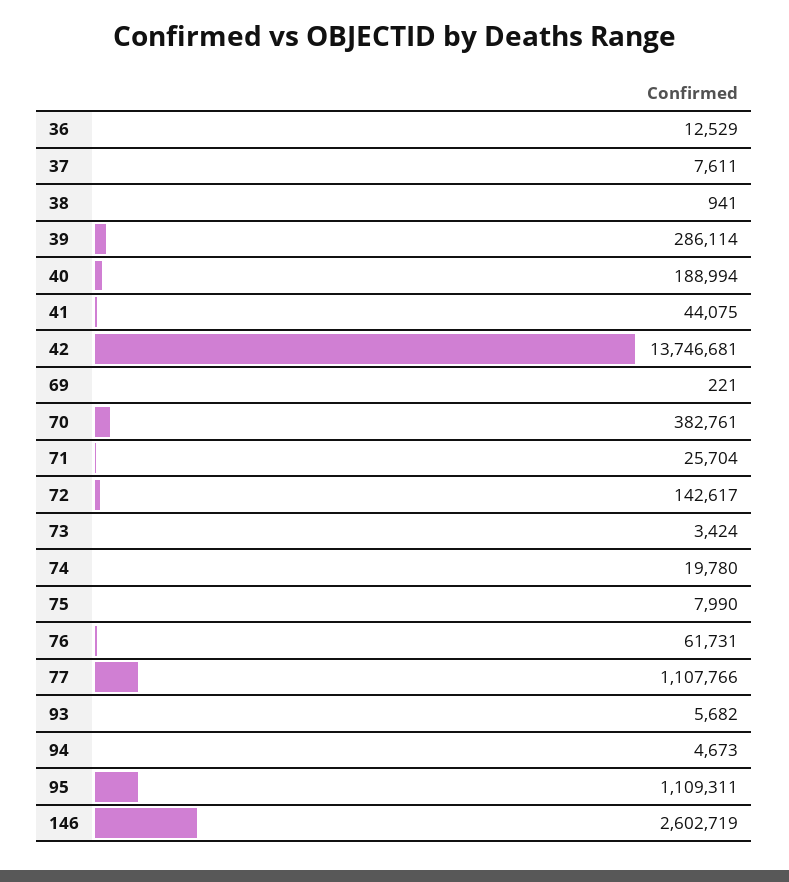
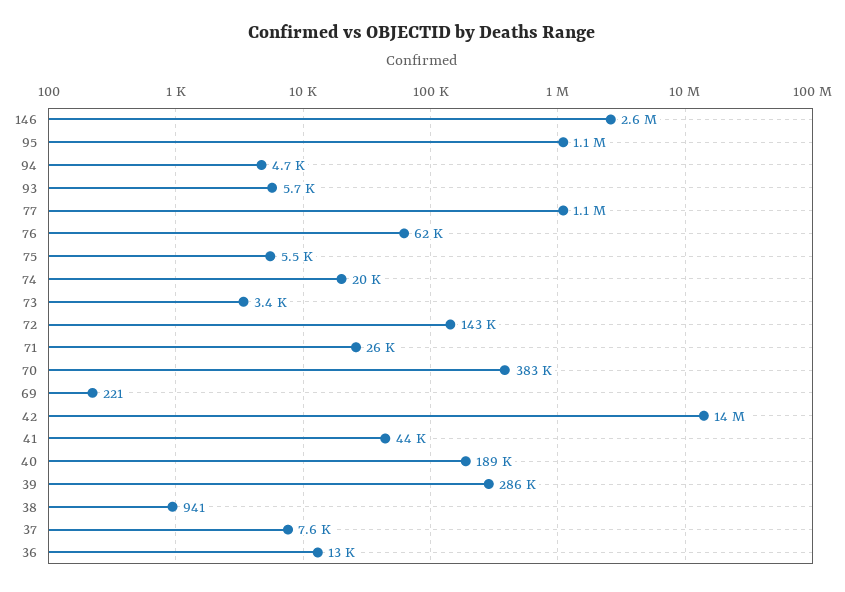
  {
    "36": 12529,
    "37": 7611,
    "38": 941,
    "39": 286114,
    "40": 188994,
    "41": 44075,
    "42": 13746681,
    "69": 221,
    "70": 382761,
    "71": 25704,
    "72": 142617,
    "73": 3424,
    "74": 19780,
-   "75": 7990,
+   "75": 5500,
    "76": 61731,
    "77": 1107766,
    "93": 5682,
    "94": 4673,
    "95": 1109311,
    "146": 2602719
  }

